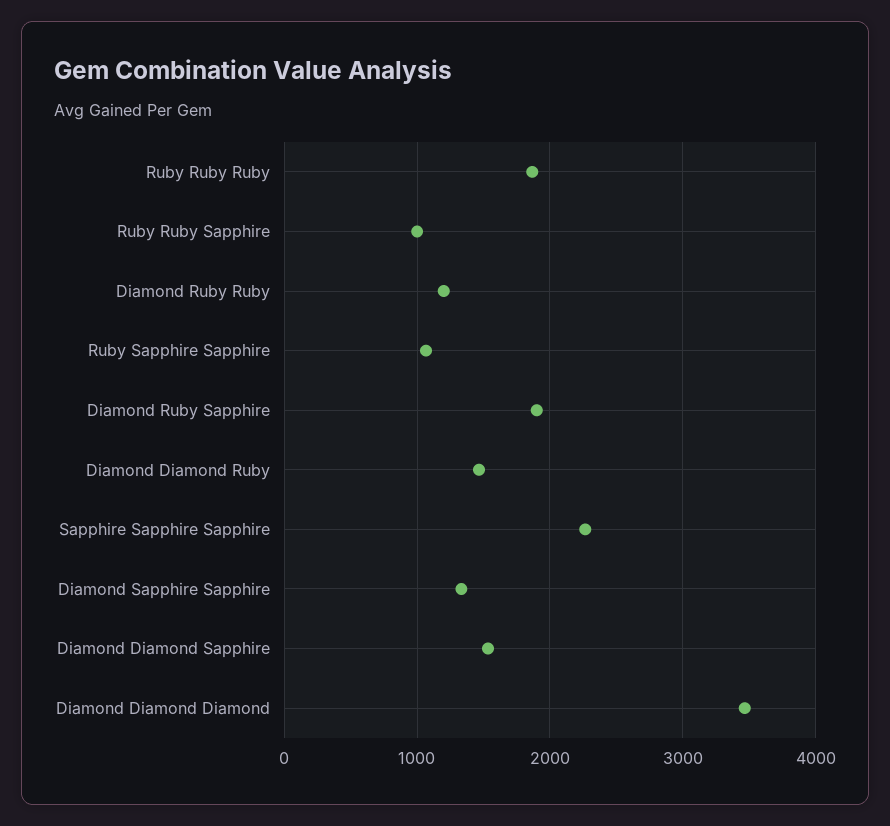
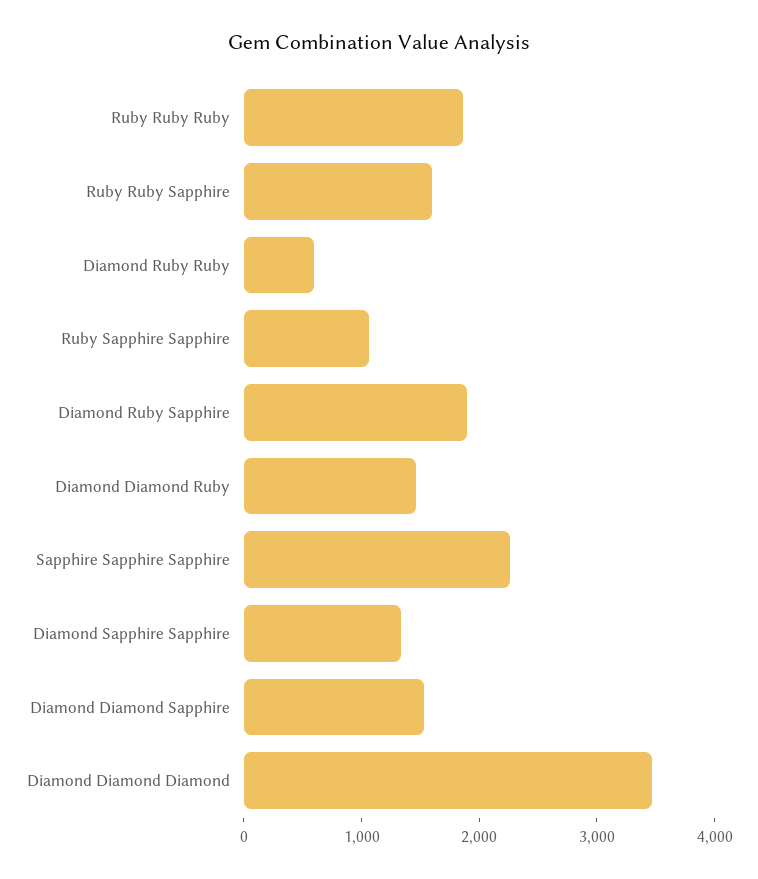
  {
    "Ruby Ruby Ruby": 1900,
-   "Ruby Ruby Sapphire": 1000,
+   "Ruby Ruby Sapphire": 1600,
-   "Diamond Ruby Ruby": 1200,
+   "Diamond Ruby Ruby": 600,
    "Ruby Sapphire Sapphire": 1100,
    "Diamond Ruby Sapphire": 1900,
    "Diamond Diamond Ruby": 1500,
    "Sapphire Sapphire Sapphire": 2300,
    "Diamond Sapphire Sapphire": 1300,
    "Diamond Diamond Sapphire": 1500,
    "Diamond Diamond Diamond": 3500
  }

